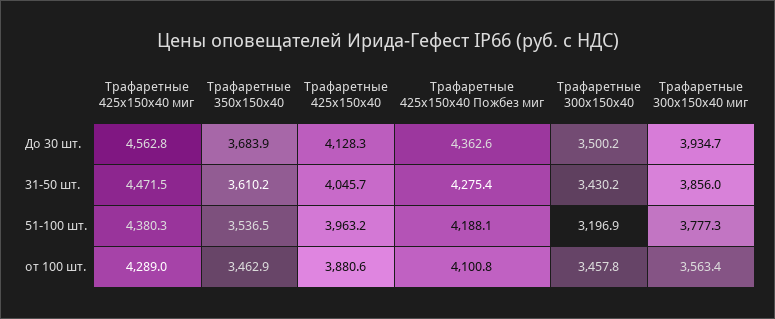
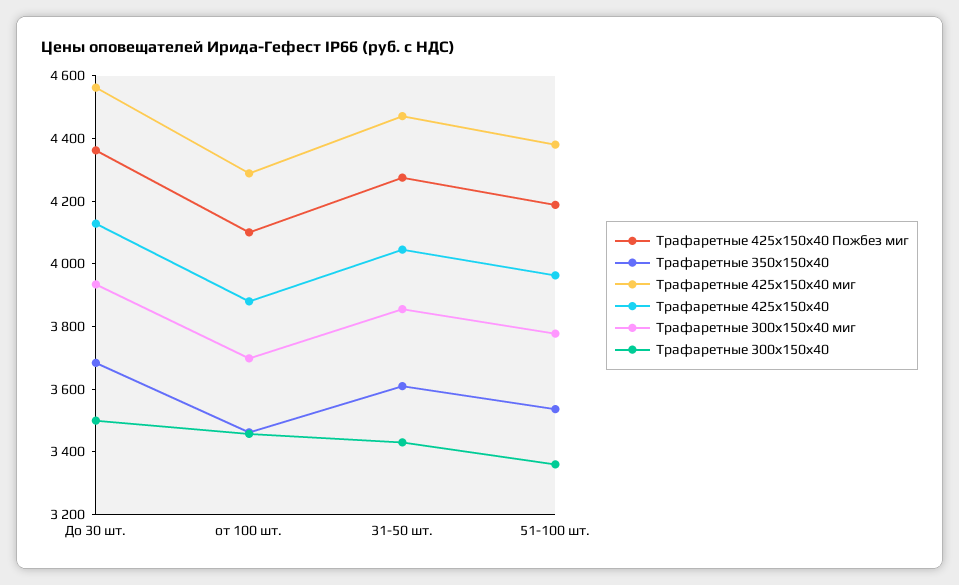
  {
    "Трафаретные 425х150х40 миг": {
      "До 30 шт.": 4562.8,
      "31-50 шт.": 4471.5,
      "51-100 шт.": 4380.3,
      "от 100 шт.": 4289
    },
    "Трафаретные 350х150х40": {
      "До 30 шт.": 3683.9,
      "31-50 шт.": 3610.2,
      "51-100 шт.": 3536.5,
      "от 100 шт.": 3462.9
    },
    "Трафаретные 425х150х40": {
      "До 30 шт.": 4128.3,
      "31-50 шт.": 4045.7,
      "51-100 шт.": 3963.2,
      "от 100 шт.": 3880.6
    },
    "Трафаретные 425х150х40 Пожбез миг": {
      "До 30 шт.": 4362.6,
      "31-50 шт.": 4275.4,
      "51-100 шт.": 4188.1,
      "от 100 шт.": 4100.8
    },
    "Трафаретные 300х150х40": {
      "До 30 шт.": 3500.2,
      "31-50 шт.": 3430.2,
-     "51-100 шт.": 3196.9,
+     "51-100 шт.": 3350,
      "от 100 шт.": 3457.8
    },
    "Трафаретные 300х150х40 миг": {
      "До 30 шт.": 3934.7,
      "31-50 шт.": 3856,
      "51-100 шт.": 3777.3,
-     "от 100 шт.": 3563.4
+     "от 100 шт.": 3700
    }
  }

